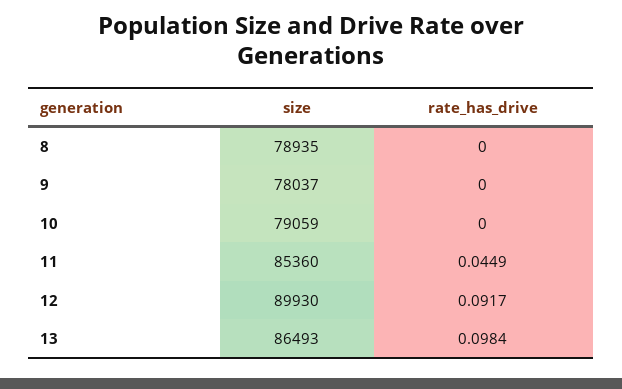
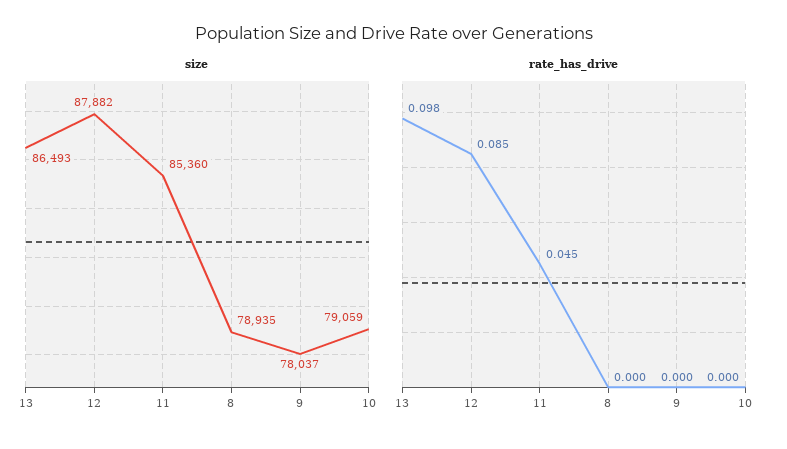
  {
    "size": {
      "8": 78935,
      "9": 78037,
      "10": 79059,
      "11": 85360,
-     "12": 89930,
+     "12": 87882,
      "13": 86493
    },
    "rate_has_drive": {
      "8": 0,
      "9": 0,
      "10": 0,
      "11": 0.0449,
-     "12": 0.0917,
+     "12": 0.085,
      "13": 0.0984
    }
  }

